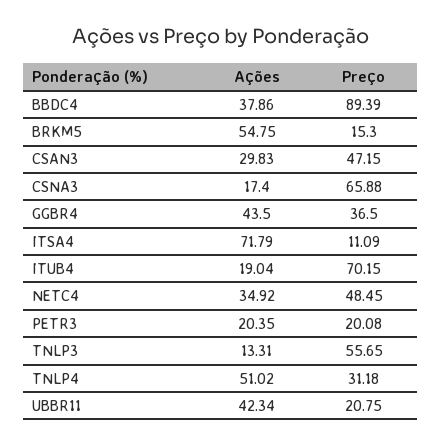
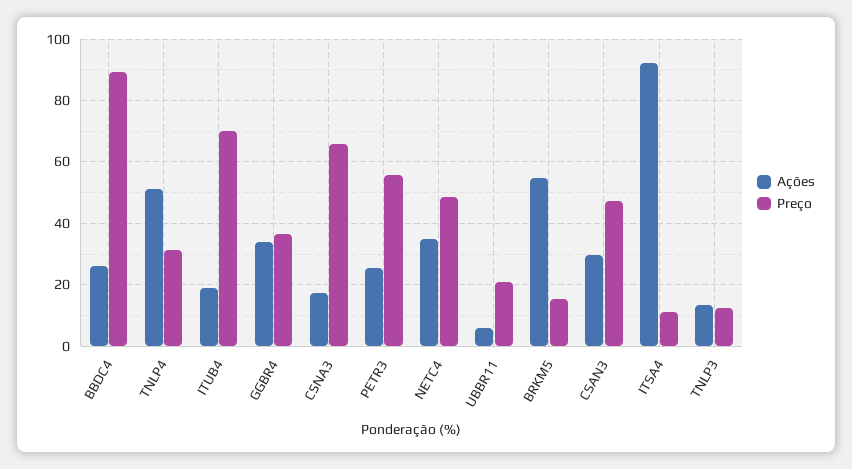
  {
    "Ações": {
-     "BBDC4": 37.86,
+     "BBDC4": 26,
      "BRKM5": 54.75,
      "CSAN3": 29.83,
      "CSNA3": 17.4,
-     "GGBR4": 43.5,
+     "GGBR4": 34,
-     "ITSA4": 71.79,
+     "ITSA4": 92,
      "ITUB4": 19.04,
      "NETC4": 34.92,
-     "PETR3": 20.35,
+     "PETR3": 26,
      "TNLP3": 13.31,
      "TNLP4": 51.02,
-     "UBBR11": 42.34
+     "UBBR11": 6
    },
    "Preço": {
      "BBDC4": 89.39,
      "BRKM5": 15.3,
      "CSAN3": 47.15,
      "CSNA3": 65.88,
      "GGBR4": 36.5,
      "ITSA4": 11.09,
      "ITUB4": 70.15,
      "NETC4": 48.45,
-     "PETR3": 20.08,
+     "PETR3": 56,
-     "TNLP3": 55.65,
+     "TNLP3": 12,
      "TNLP4": 31.18,
      "UBBR11": 20.75
    }
  }

